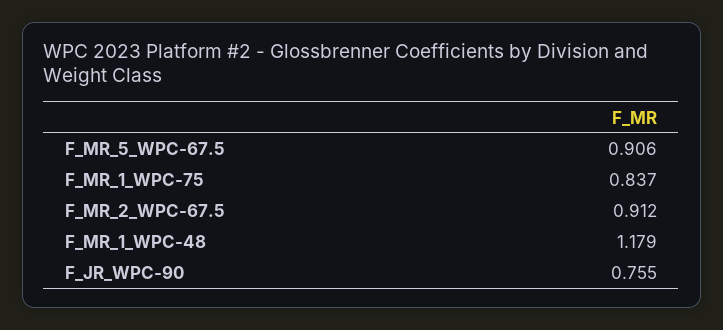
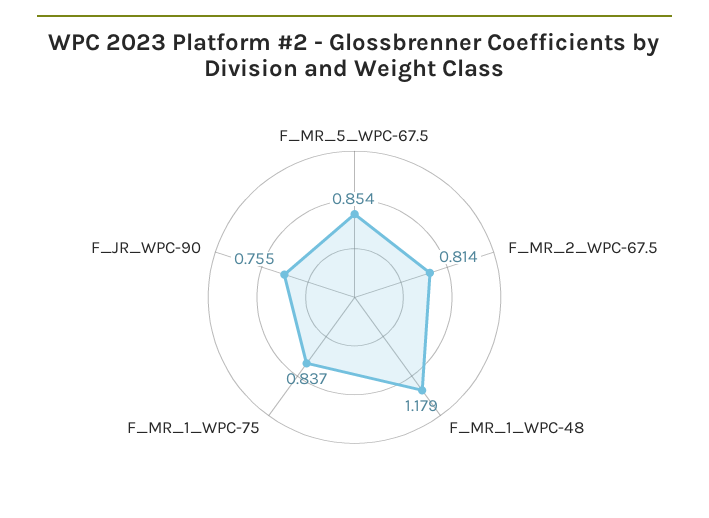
  {
-   "F_MR_5_WPC-67.5": 0.906,
+   "F_MR_5_WPC-67.5": 0.854,
    "F_MR_1_WPC-75": 0.837,
-   "F_MR_2_WPC-67.5": 0.912,
+   "F_MR_2_WPC-67.5": 0.814,
    "F_MR_1_WPC-48": 1.179,
    "F_JR_WPC-90": 0.755
  }

